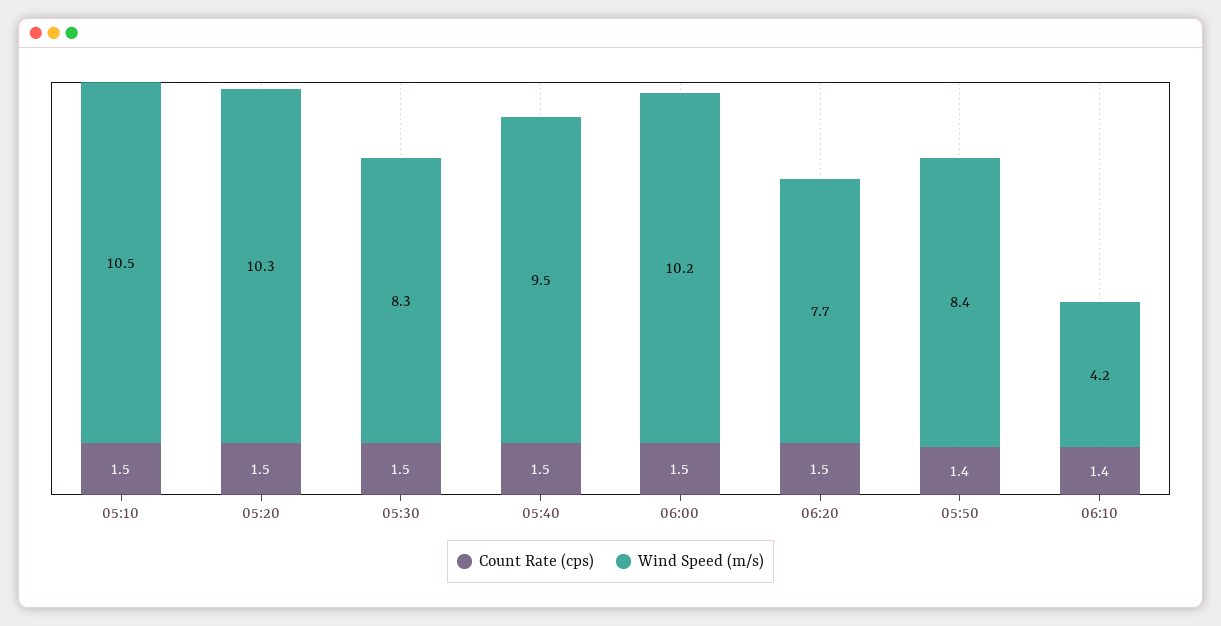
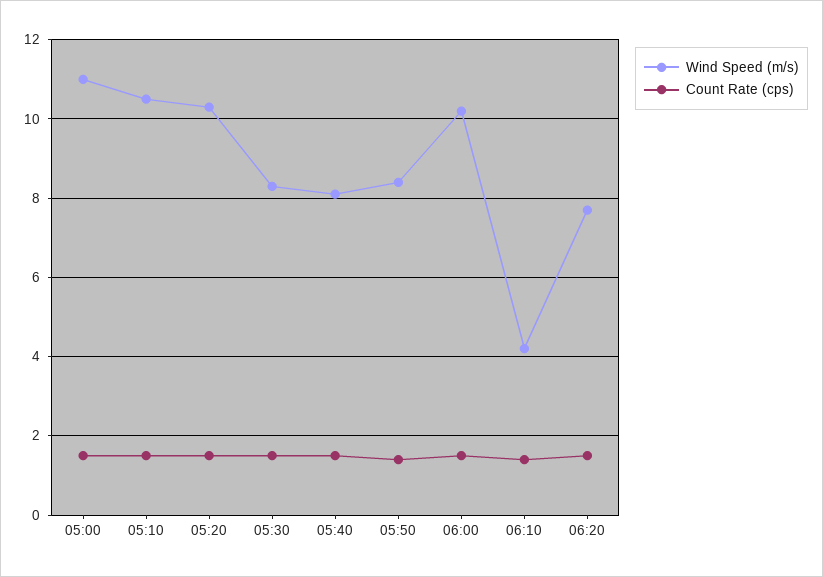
  {
    "Count Rate (cps)": {
      "05:10": 1.5,
      "05:20": 1.5,
      "05:30": 1.5,
      "05:40": 1.5,
      "06:00": 1.5,
      "06:20": 1.5,
      "05:50": 1.4,
-     "06:10": 1.4
+     "06:10": 1.4,
+     "05:00": 1.5
    },
    "Wind Speed (m/s)": {
      "05:10": 10.5,
      "05:20": 10.3,
      "05:30": 8.3,
-     "05:40": 9.5,
+     "05:40": 8,
      "06:00": 10.2,
      "06:20": 7.7,
      "05:50": 8.4,
-     "06:10": 4.2
+     "06:10": 4.2,
+     "05:00": 11
    }
  }

